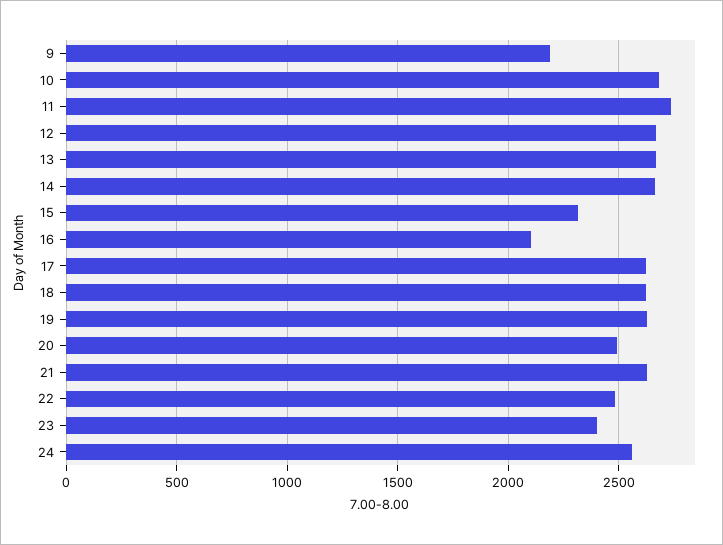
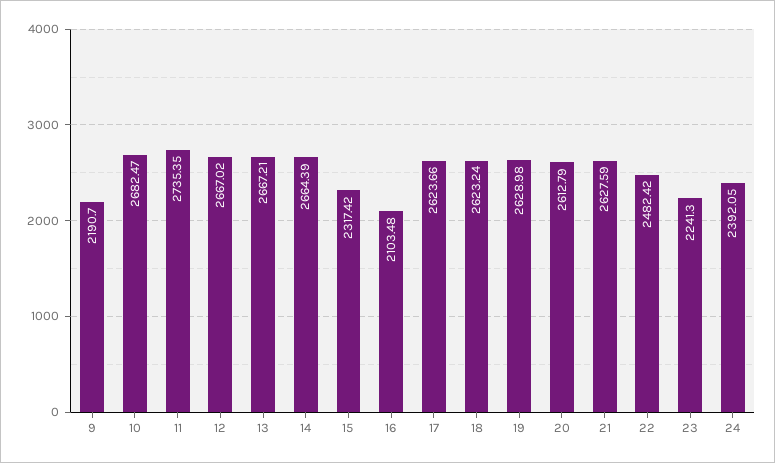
  {
    "9": 2190.7,
    "10": 2682.47,
    "11": 2735.35,
    "12": 2667.02,
    "13": 2667.21,
    "14": 2664.39,
    "15": 2317.42,
    "16": 2103.48,
    "17": 2623.66,
    "18": 2623.24,
    "19": 2628.98,
-   "20": 2500,
+   "20": 2612.79,
    "21": 2627.59,
    "22": 2482.42,
-   "23": 2400,
+   "23": 2241.3,
-   "24": 2550
+   "24": 2392.05
  }

